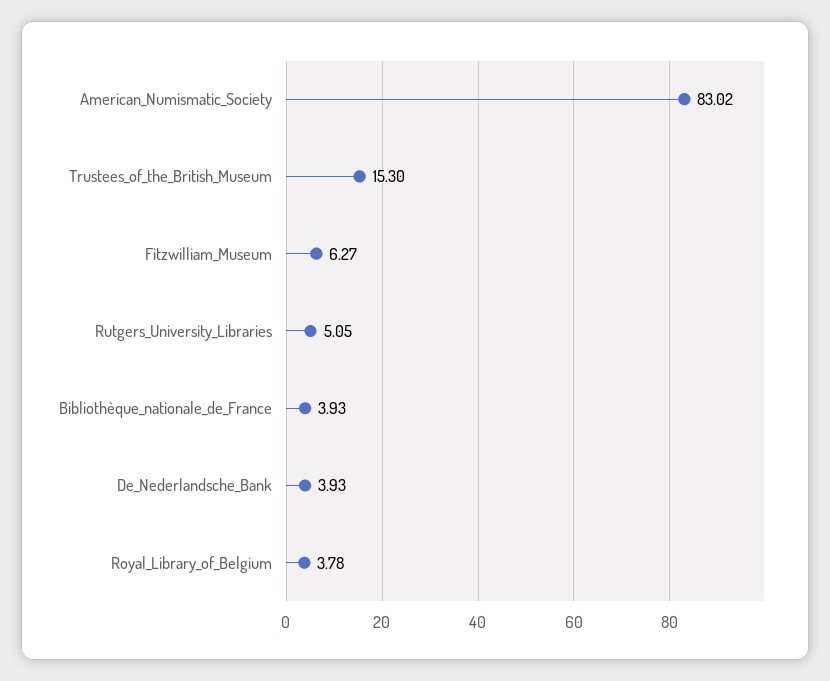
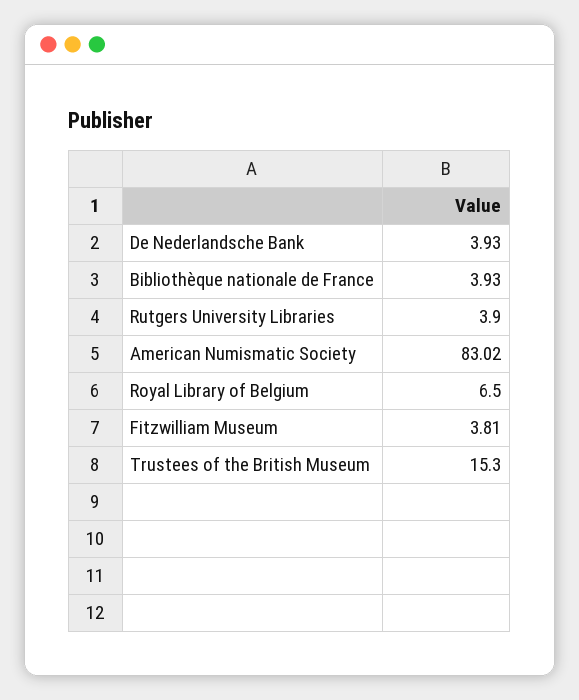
  {
    "American_Numismatic_Society": 83.02,
    "Trustees_of_the_British_Museum": 15.3,
-   "Fitzwilliam_Museum": 6.27,
+   "Fitzwilliam_Museum": 3.81,
-   "Rutgers_University_Libraries": 5.05,
+   "Rutgers_University_Libraries": 3.9,
    "Bibliothèque_nationale_de_France": 3.93,
    "De_Nederlandsche_Bank": 3.93,
-   "Royal_Library_of_Belgium": 3.78
+   "Royal_Library_of_Belgium": 6.5
  }

